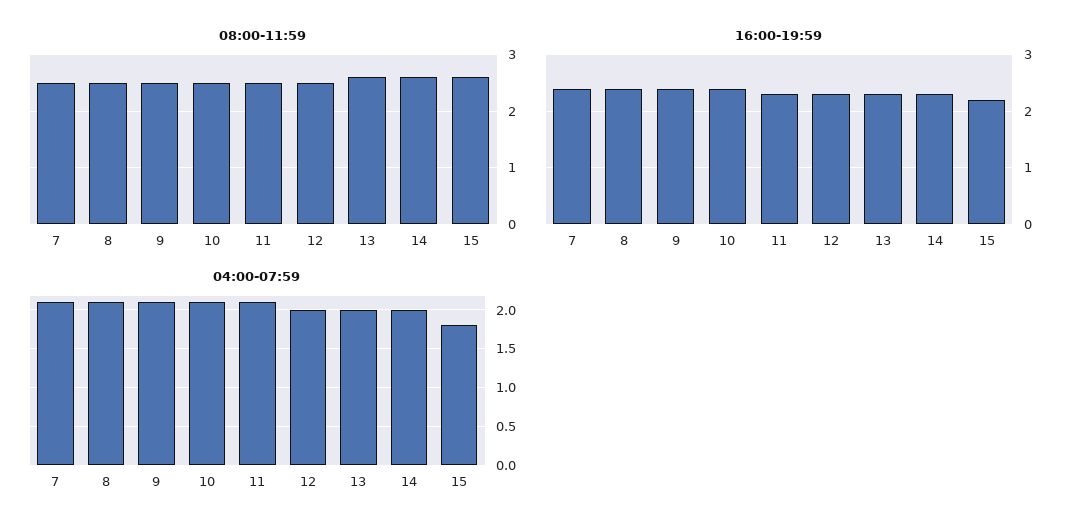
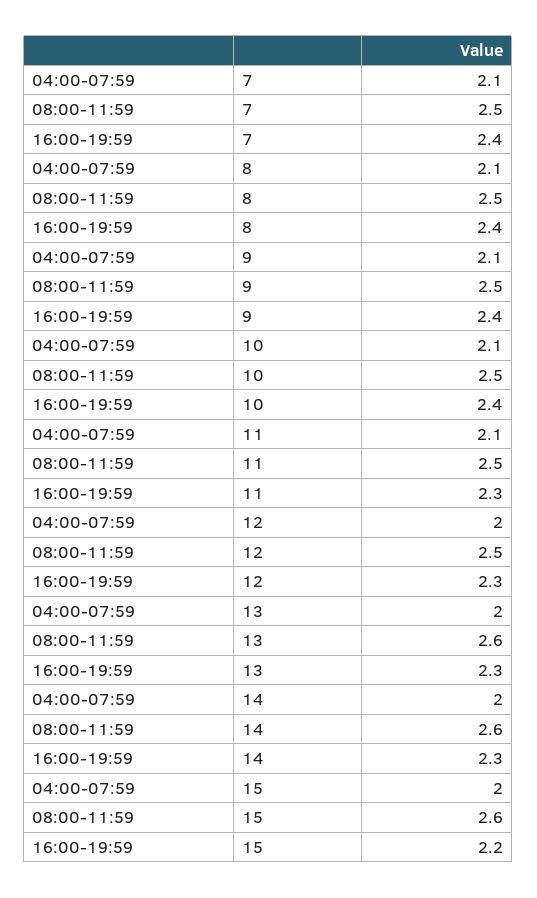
  {
    "08:00-11:59": {
      "7": 2.5,
      "8": 2.5,
      "9": 2.5,
      "10": 2.5,
      "11": 2.5,
      "12": 2.5,
      "13": 2.6,
      "14": 2.6,
      "15": 2.6
    },
    "16:00-19:59": {
      "7": 2.4,
      "8": 2.4,
      "9": 2.4,
      "10": 2.4,
      "11": 2.3,
      "12": 2.3,
      "13": 2.3,
      "14": 2.3,
      "15": 2.2
    },
    "04:00-07:59": {
      "7": 2.1,
      "8": 2.1,
      "9": 2.1,
      "10": 2.1,
      "11": 2.1,
      "12": 2,
      "13": 2,
      "14": 2,
-     "15": 1.8
+     "15": 2
    }
  }

